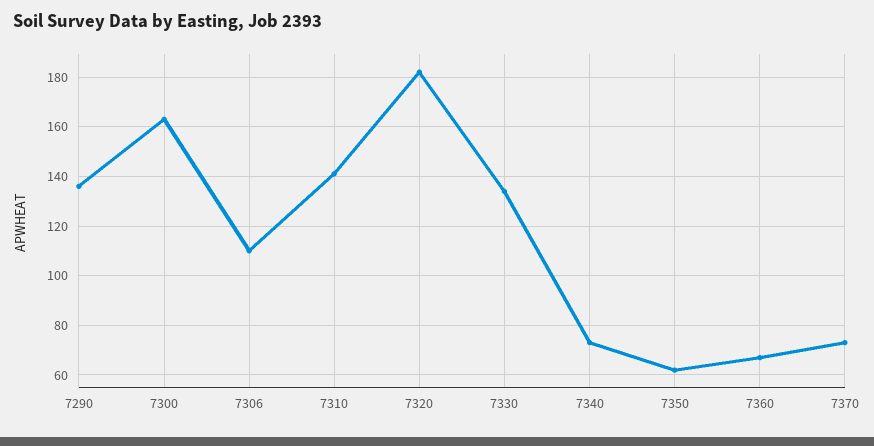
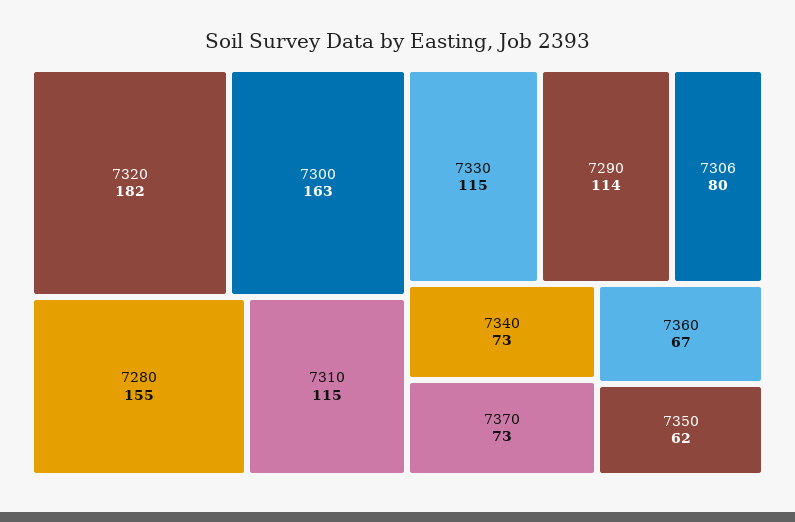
  {
-   "7290": 135,
+   "7290": 114,
    "7300": 163,
-   "7306": 110,
+   "7306": 80,
-   "7310": 140,
+   "7310": 115,
    "7320": 182,
-   "7330": 135,
+   "7330": 115,
    "7340": 73,
    "7350": 62,
    "7360": 67,
-   "7370": 73
+   "7370": 73,
+   "7280": 155
  }

